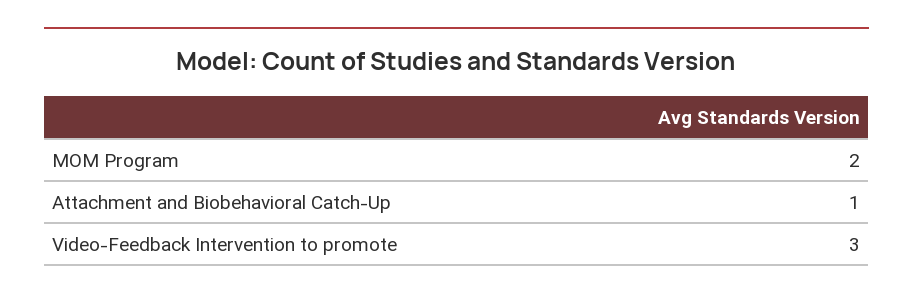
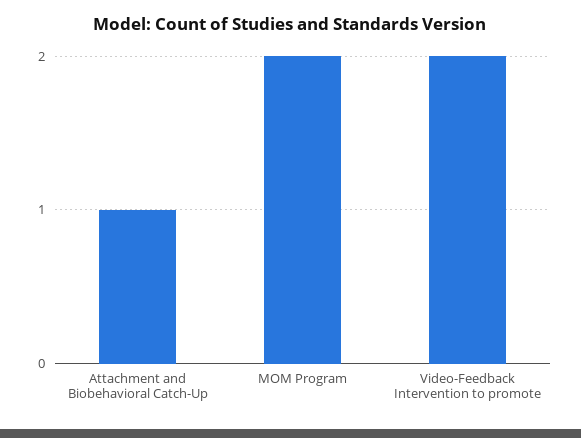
  {
    "MOM Program": 2,
    "Attachment and Biobehavioral Catch-Up": 1,
-   "Video-Feedback Intervention to promote": 3
+   "Video-Feedback Intervention to promote": 2
  }

